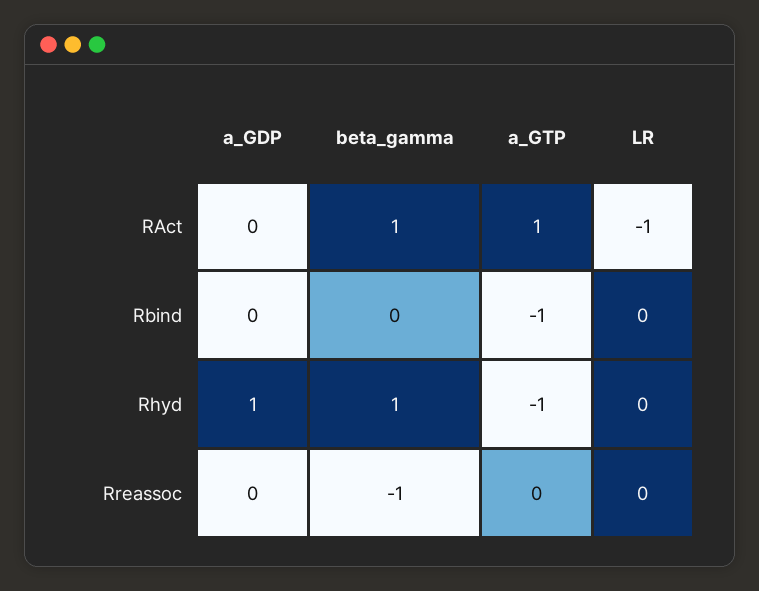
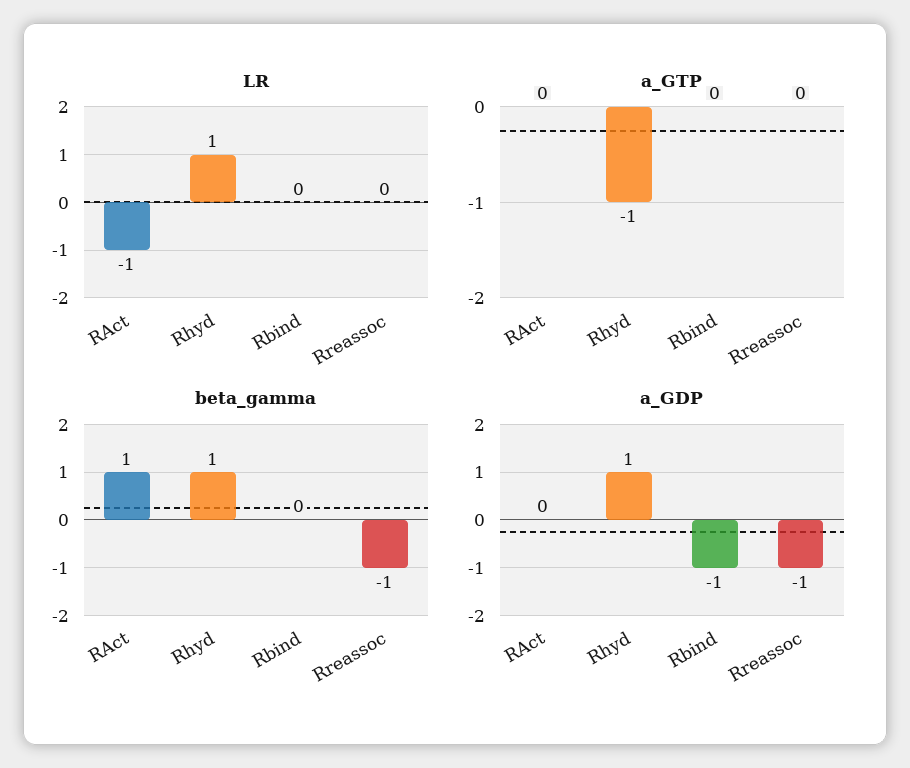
  {
    "a_GDP": {
      "RAct": 0,
-     "Rbind": 0,
+     "Rbind": -1,
      "Rhyd": 1,
-     "Rreassoc": 0
+     "Rreassoc": -1
    },
    "beta_gamma": {
      "RAct": 1,
      "Rbind": 0,
      "Rhyd": 1,
      "Rreassoc": -1
    },
    "a_GTP": {
-     "RAct": 1,
+     "RAct": 0,
-     "Rbind": -1,
+     "Rbind": 0,
      "Rhyd": -1,
      "Rreassoc": 0
    },
    "LR": {
      "RAct": -1,
      "Rbind": 0,
-     "Rhyd": 0,
+     "Rhyd": 1,
      "Rreassoc": 0
    }
  }

